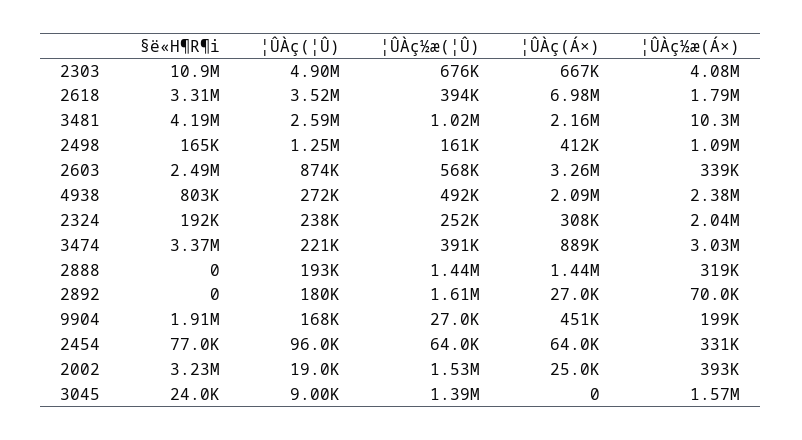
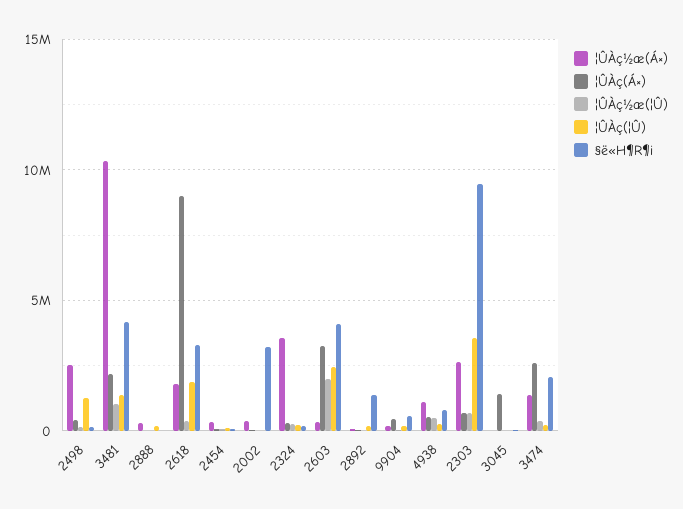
  {
    "§ë«H¶R¶i": {
-     "2303": 10900000,
+     "2303": 9500000,
      "2618": 3310000,
      "3481": 4190000,
      "2498": 165000,
-     "2603": 2490000,
+     "2603": 4000000,
      "4938": 803000,
      "2324": 192000,
-     "3474": 3370000,
+     "3474": 2000000,
      "2888": 0,
-     "2892": 0,
+     "2892": 1500000,
-     "9904": 1910000,
+     "9904": 500000,
      "2454": 77000,
      "2002": 3230000,
      "3045": 24000
    },
    "¦ÛÀç(¦Û)": {
-     "2303": 4900000,
+     "2303": 3500000,
-     "2618": 3520000,
+     "2618": 2000000,
-     "3481": 2590000,
+     "3481": 1500000,
      "2498": 1250000,
-     "2603": 874000,
+     "2603": 2500000,
      "4938": 272000,
      "2324": 238000,
      "3474": 221000,
      "2888": 193000,
      "2892": 180000,
      "9904": 168000,
      "2454": 96000,
      "2002": 19000,
      "3045": 9000
    },
    "¦ÛÀç½æ(¦Û)": {
      "2303": 676000,
      "2618": 394000,
      "3481": 1020000,
      "2498": 161000,
-     "2603": 568000,
+     "2603": 2000000,
      "4938": 492000,
      "2324": 252000,
      "3474": 391000,
-     "2888": 1440000,
+     "2888": 0,
-     "2892": 1610000,
+     "2892": 0,
      "9904": 27000,
      "2454": 64000,
-     "2002": 1530000,
+     "2002": 0,
-     "3045": 1390000
+     "3045": 0
    },
    "¦ÛÀç(Á×)": {
      "2303": 667000,
-     "2618": 6980000,
+     "2618": 9000000,
      "3481": 2160000,
      "2498": 412000,
      "2603": 3260000,
-     "4938": 2090000,
+     "4938": 500000,
      "2324": 308000,
-     "3474": 889000,
+     "3474": 2500000,
-     "2888": 1440000,
+     "2888": 0,
      "2892": 27000,
      "9904": 451000,
      "2454": 64000,
      "2002": 25000,
-     "3045": 0
+     "3045": 1500000
    },
    "¦ÛÀç½æ(Á×)": {
-     "2303": 4080000,
+     "2303": 2500000,
      "2618": 1790000,
      "3481": 10300000,
-     "2498": 1090000,
+     "2498": 2500000,
      "2603": 339000,
-     "4938": 2380000,
+     "4938": 1000000,
-     "2324": 2040000,
+     "2324": 3500000,
-     "3474": 3030000,
+     "3474": 1500000,
      "2888": 319000,
      "2892": 70000,
      "9904": 199000,
      "2454": 331000,
      "2002": 393000,
-     "3045": 1570000
+     "3045": 0
    }
  }

